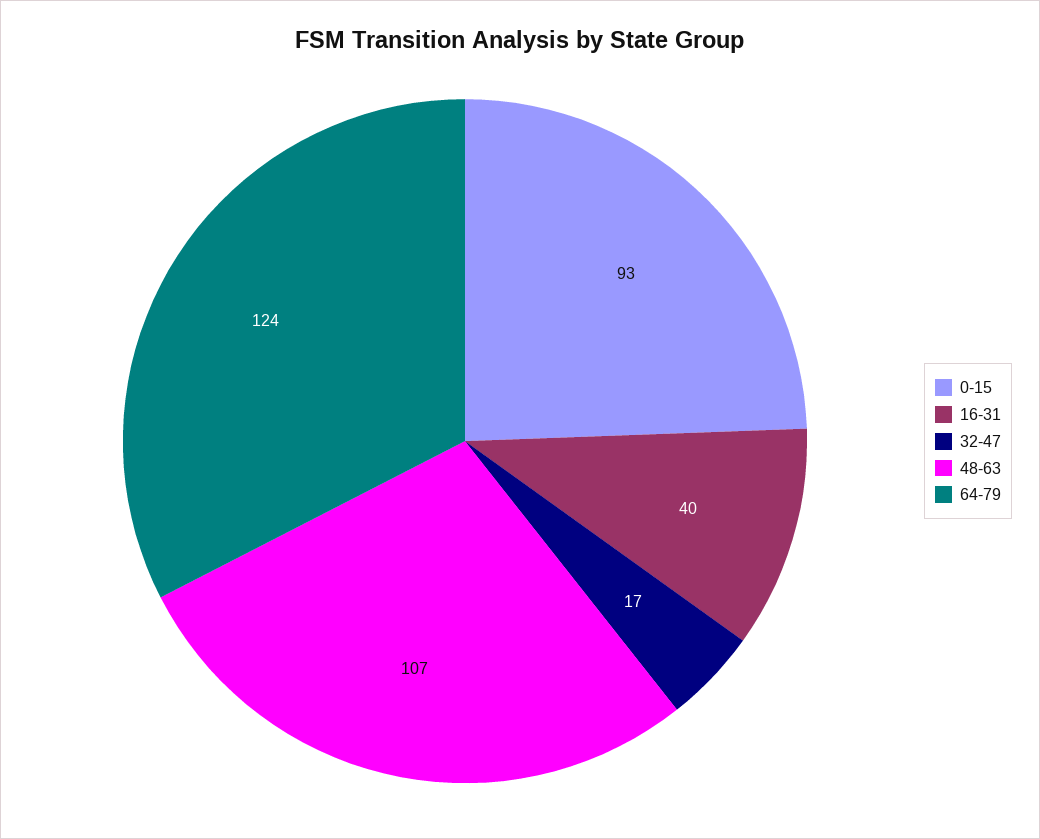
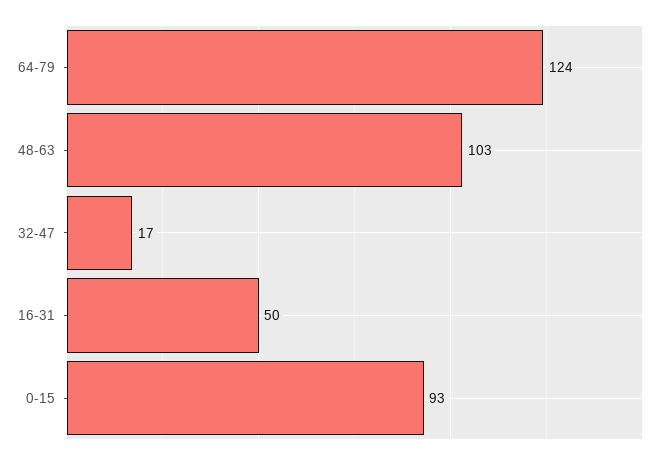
  {
    "0-15": 93,
-   "16-31": 40,
+   "16-31": 50,
    "32-47": 17,
-   "48-63": 107,
+   "48-63": 103,
    "64-79": 124
  }

